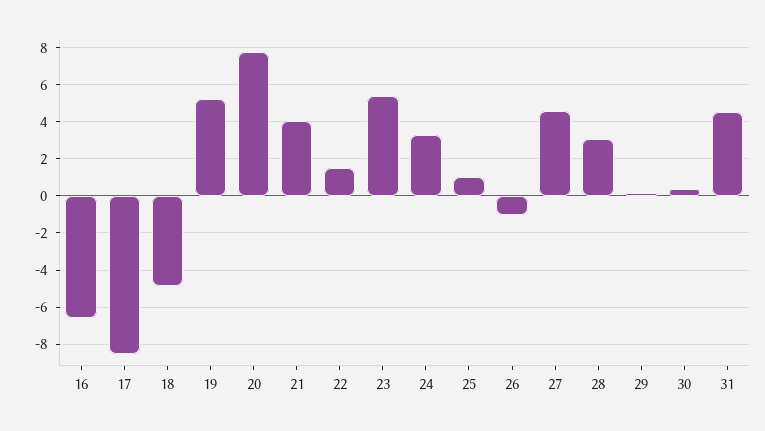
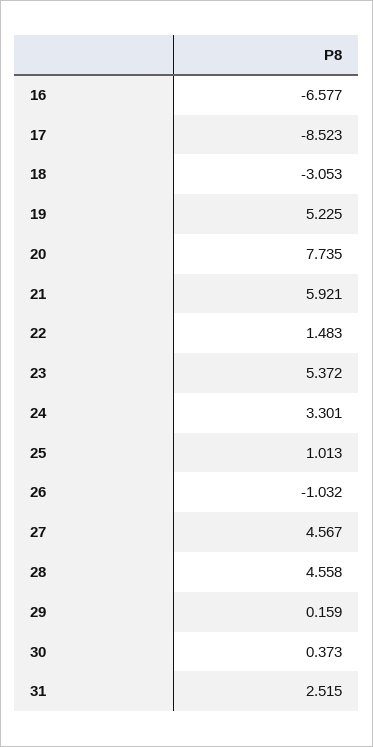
  {
    "16": -6.577,
    "17": -8.523,
-   "18": -5,
+   "18": -3.053,
    "19": 5.225,
    "20": 7.735,
-   "21": 4,
+   "21": 5.921,
    "22": 1.483,
    "23": 5.372,
    "24": 3.301,
    "25": 1.013,
    "26": -1.032,
    "27": 4.567,
-   "28": 3,
+   "28": 4.558,
    "29": 0.159,
    "30": 0.373,
-   "31": 4.5
+   "31": 2.515
  }

